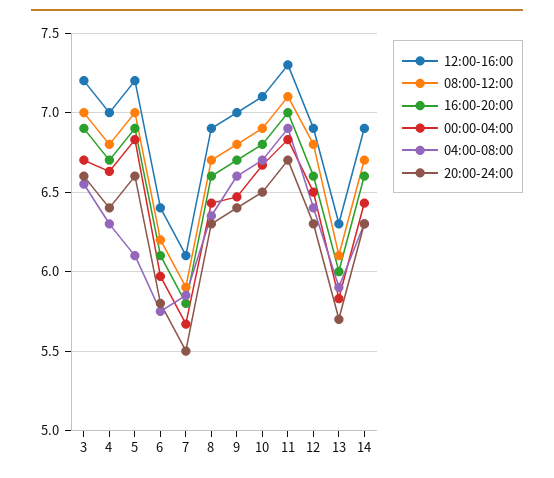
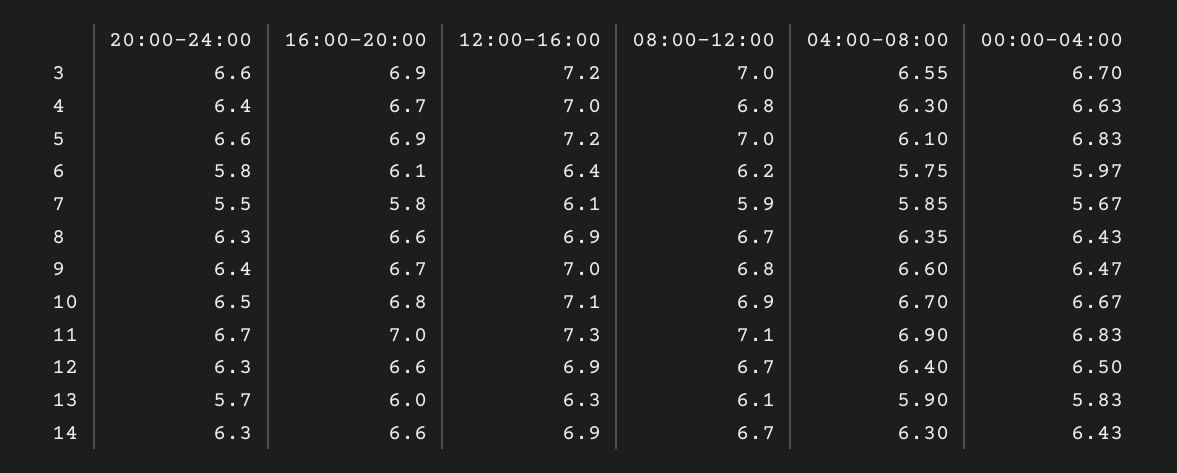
  {
    "12:00-16:00": {
      "3": 7.2,
      "4": 7,
      "5": 7.2,
      "6": 6.4,
      "7": 6.1,
      "8": 6.9,
      "9": 7,
      "10": 7.1,
      "11": 7.3,
      "12": 6.9,
      "13": 6.3,
      "14": 6.9
    },
    "08:00-12:00": {
      "3": 7,
      "4": 6.8,
      "5": 7,
      "6": 6.2,
      "7": 5.9,
      "8": 6.7,
      "9": 6.8,
      "10": 6.9,
      "11": 7.1,
-     "12": 6.8,
+     "12": 6.7,
      "13": 6.1,
      "14": 6.7
    },
    "16:00-20:00": {
      "3": 6.9,
      "4": 6.7,
      "5": 6.9,
      "6": 6.1,
      "7": 5.8,
      "8": 6.6,
      "9": 6.7,
      "10": 6.8,
      "11": 7,
      "12": 6.6,
      "13": 6,
      "14": 6.6
    },
    "00:00-04:00": {
      "3": 6.7,
      "4": 6.63,
      "5": 6.83,
      "6": 5.97,
      "7": 5.67,
      "8": 6.43,
      "9": 6.47,
      "10": 6.67,
      "11": 6.83,
      "12": 6.5,
      "13": 5.83,
      "14": 6.43
    },
    "04:00-08:00": {
      "3": 6.55,
      "4": 6.3,
      "5": 6.1,
      "6": 5.75,
      "7": 5.85,
      "8": 6.35,
      "9": 6.6,
      "10": 6.7,
      "11": 6.9,
      "12": 6.4,
      "13": 5.9,
      "14": 6.3
    },
    "20:00-24:00": {
      "3": 6.6,
      "4": 6.4,
      "5": 6.6,
      "6": 5.8,
      "7": 5.5,
      "8": 6.3,
      "9": 6.4,
      "10": 6.5,
      "11": 6.7,
      "12": 6.3,
      "13": 5.7,
      "14": 6.3
    }
  }

